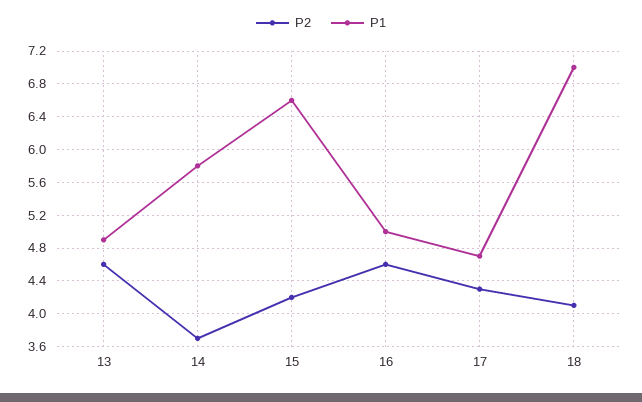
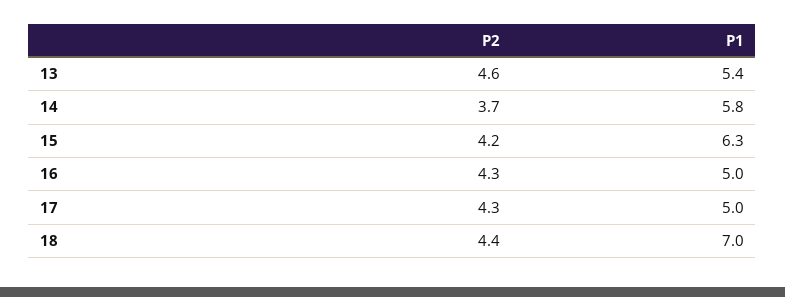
  {
    "P2": {
      "13": 4.6,
      "14": 3.7,
      "15": 4.2,
-     "16": 4.6,
+     "16": 4.3,
      "17": 4.3,
-     "18": 4.1
+     "18": 4.4
    },
    "P1": {
-     "13": 4.9,
+     "13": 5.4,
      "14": 5.8,
-     "15": 6.6,
+     "15": 6.3,
      "16": 5,
-     "17": 4.7,
+     "17": 5,
      "18": 7
    }
  }

